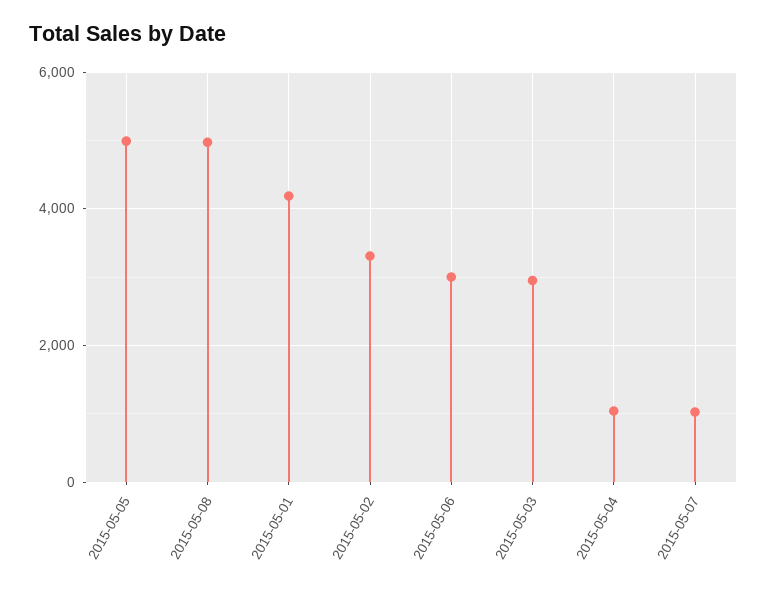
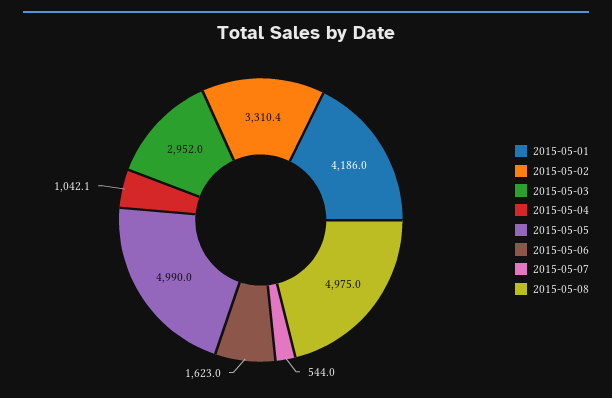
  {
    "2015-05-05": 4990,
    "2015-05-08": 4975,
    "2015-05-01": 4186,
    "2015-05-02": 3310.4,
-   "2015-05-06": 3000,
+   "2015-05-06": 1623,
    "2015-05-03": 2952,
    "2015-05-04": 1042.1,
-   "2015-05-07": 1000
+   "2015-05-07": 544
  }

